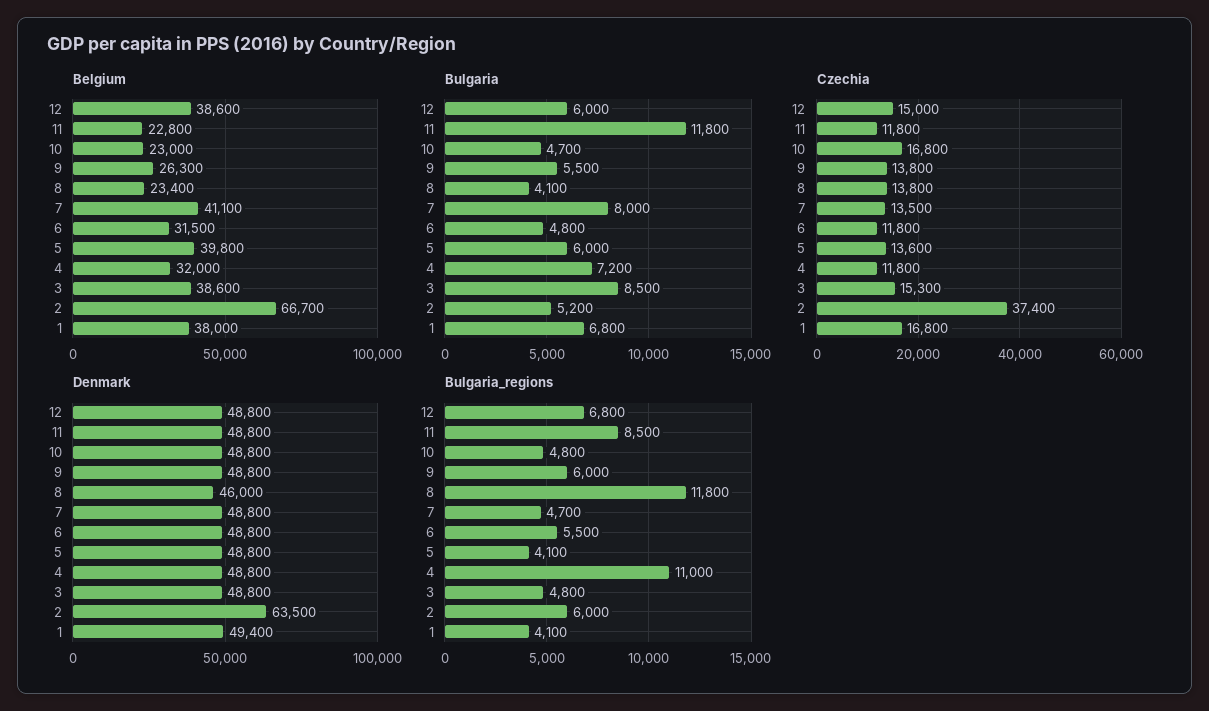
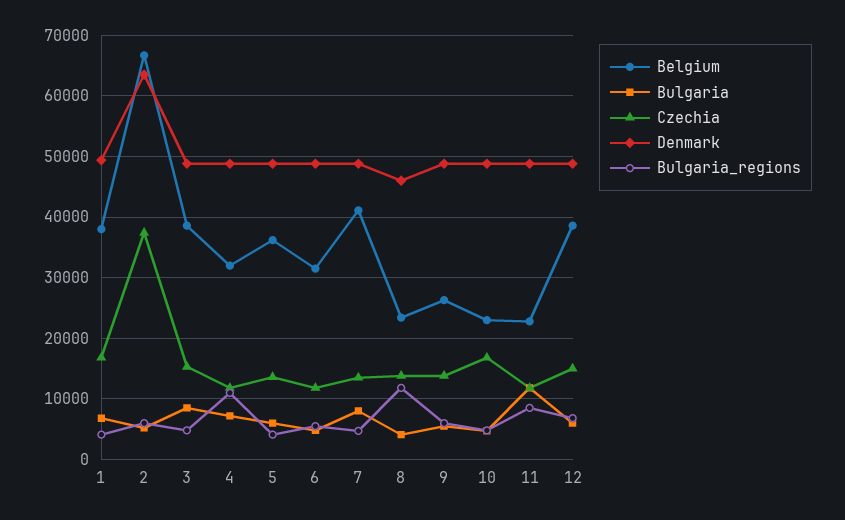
  {
    "Belgium": {
      "12": 38600,
      "11": 22800,
      "10": 23000,
      "9": 26300,
      "8": 23400,
      "7": 41100,
      "6": 31500,
-     "5": 39800,
+     "5": 36000,
      "4": 32000,
      "3": 38600,
      "2": 66700,
      "1": 38000
    },
    "Bulgaria": {
      "12": 6000,
      "11": 11800,
      "10": 4700,
      "9": 5500,
      "8": 4100,
      "7": 8000,
      "6": 4800,
      "5": 6000,
      "4": 7200,
      "3": 8500,
      "2": 5200,
      "1": 6800
    },
    "Czechia": {
      "12": 15000,
      "11": 11800,
      "10": 16800,
      "9": 13800,
      "8": 13800,
      "7": 13500,
      "6": 11800,
      "5": 13600,
      "4": 11800,
      "3": 15300,
      "2": 37400,
      "1": 16800
    },
    "Denmark": {
      "12": 48800,
      "11": 48800,
      "10": 48800,
      "9": 48800,
      "8": 46000,
      "7": 48800,
      "6": 48800,
      "5": 48800,
      "4": 48800,
      "3": 48800,
      "2": 63500,
      "1": 49400
    },
    "Bulgaria_regions": {
      "12": 6800,
      "11": 8500,
      "10": 4800,
      "9": 6000,
      "8": 11800,
      "7": 4700,
      "6": 5500,
      "5": 4100,
      "4": 11000,
      "3": 4800,
      "2": 6000,
      "1": 4100
    }
  }

